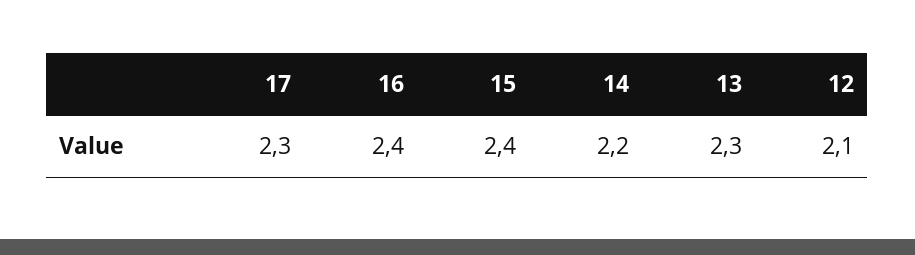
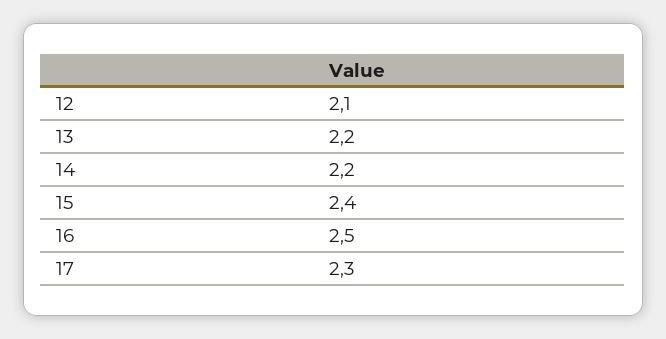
  {
    "17": 2.3,
-   "16": 2.4,
+   "16": 2.5,
    "15": 2.4,
    "14": 2.2,
-   "13": 2.3,
+   "13": 2.2,
    "12": 2.1
  }

